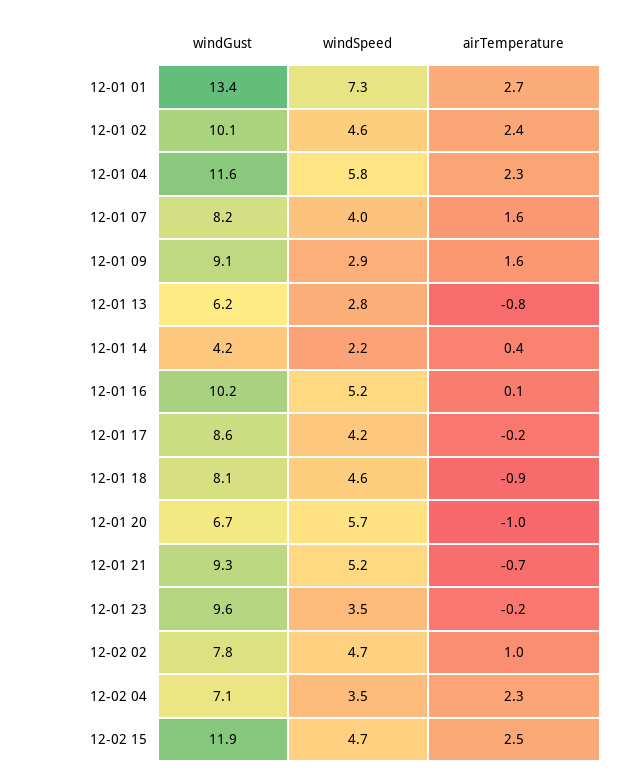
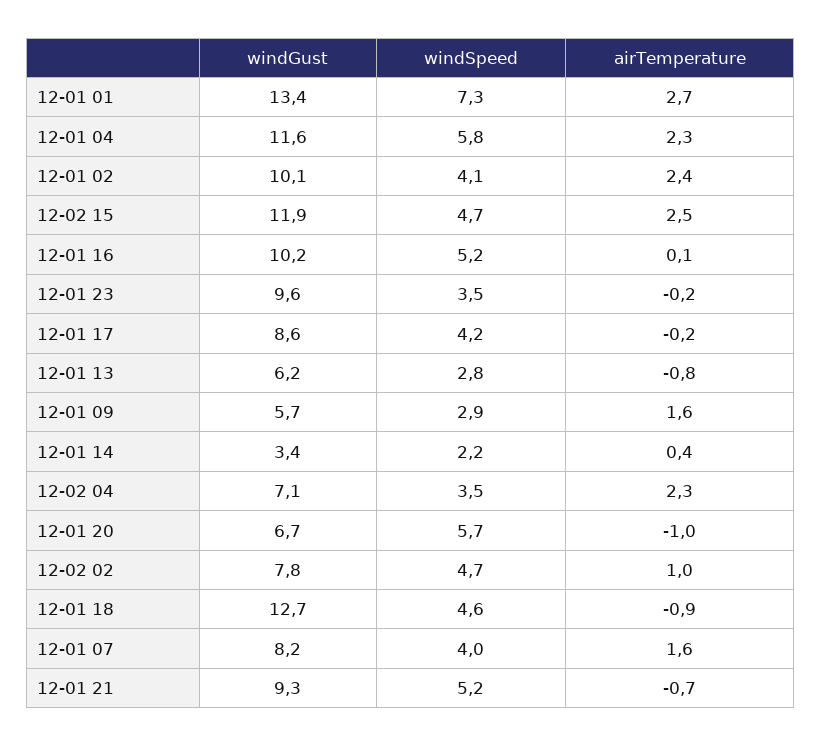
  {
    "windGust": {
      "12-01 01": 13.4,
      "12-01 02": 10.1,
      "12-01 04": 11.6,
      "12-01 07": 8.2,
-     "12-01 09": 9.1,
+     "12-01 09": 5.7,
      "12-01 13": 6.2,
-     "12-01 14": 4.2,
+     "12-01 14": 3.4,
      "12-01 16": 10.2,
      "12-01 17": 8.6,
-     "12-01 18": 8.1,
+     "12-01 18": 12.7,
      "12-01 20": 6.7,
      "12-01 21": 9.3,
      "12-01 23": 9.6,
      "12-02 02": 7.8,
      "12-02 04": 7.1,
      "12-02 15": 11.9
    },
    "windSpeed": {
      "12-01 01": 7.3,
-     "12-01 02": 4.6,
+     "12-01 02": 4.1,
      "12-01 04": 5.8,
      "12-01 07": 4,
      "12-01 09": 2.9,
      "12-01 13": 2.8,
      "12-01 14": 2.2,
      "12-01 16": 5.2,
      "12-01 17": 4.2,
      "12-01 18": 4.6,
      "12-01 20": 5.7,
      "12-01 21": 5.2,
      "12-01 23": 3.5,
      "12-02 02": 4.7,
      "12-02 04": 3.5,
      "12-02 15": 4.7
    },
    "airTemperature": {
      "12-01 01": 2.7,
      "12-01 02": 2.4,
      "12-01 04": 2.3,
      "12-01 07": 1.6,
      "12-01 09": 1.6,
      "12-01 13": -0.8,
      "12-01 14": 0.4,
      "12-01 16": 0.1,
      "12-01 17": -0.2,
      "12-01 18": -0.9,
      "12-01 20": -1,
      "12-01 21": -0.7,
      "12-01 23": -0.2,
      "12-02 02": 1,
      "12-02 04": 2.3,
      "12-02 15": 2.5
    }
  }

